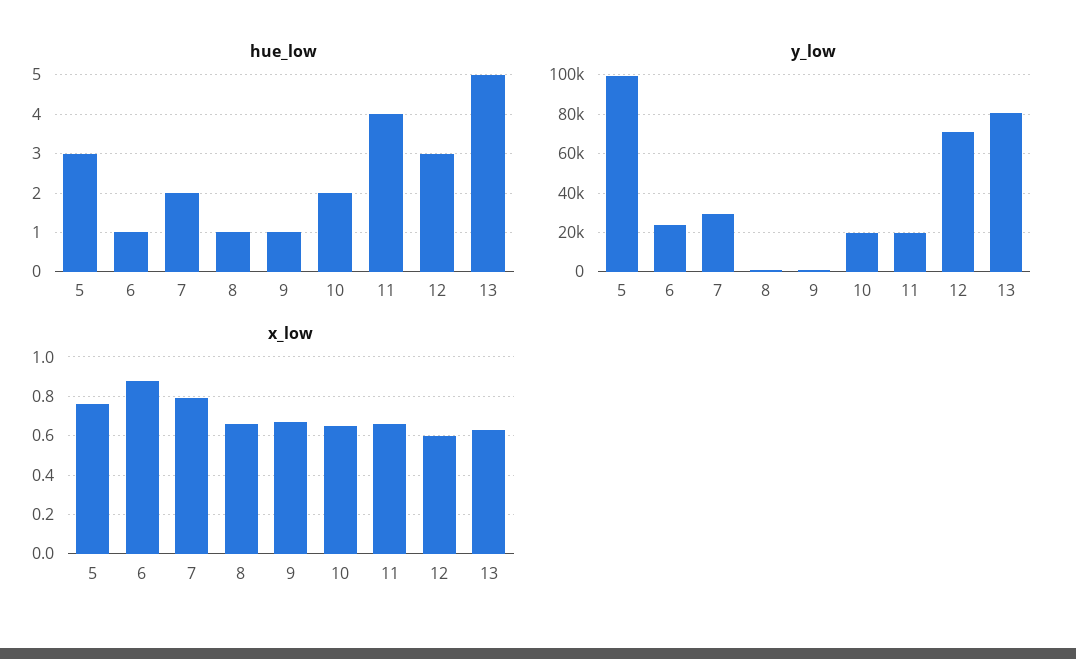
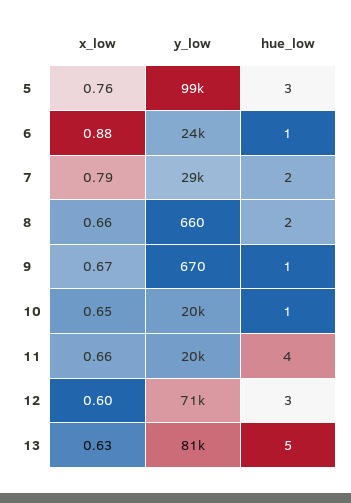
  {
    "hue_low": {
      "5": 3,
      "6": 1,
      "7": 2,
-     "8": 1,
+     "8": 2,
      "9": 1,
-     "10": 2,
+     "10": 1,
      "11": 4,
      "12": 3,
      "13": 5
    },
    "y_low": {
      "5": 99000,
      "6": 24000,
      "7": 29000,
      "8": 660,
      "9": 670,
      "10": 20000,
      "11": 20000,
      "12": 71000,
      "13": 81000
    },
    "x_low": {
      "5": 0.76,
      "6": 0.88,
      "7": 0.79,
      "8": 0.66,
      "9": 0.67,
      "10": 0.65,
      "11": 0.66,
      "12": 0.6,
      "13": 0.63
    }
  }

